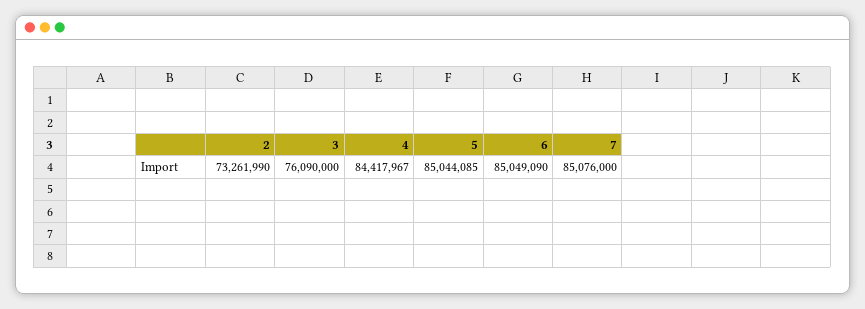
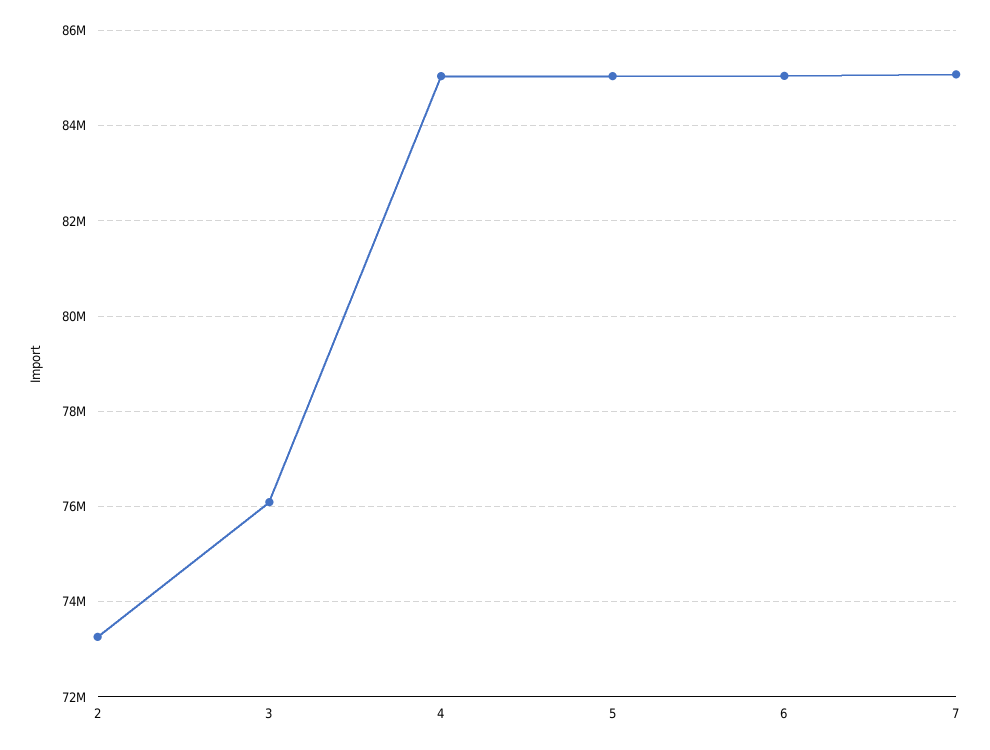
  {
    "2": 73261990,
    "3": 76090000,
-   "4": 84417967,
+   "4": 85000000,
    "5": 85044085,
    "6": 85049090,
    "7": 85076000
  }

